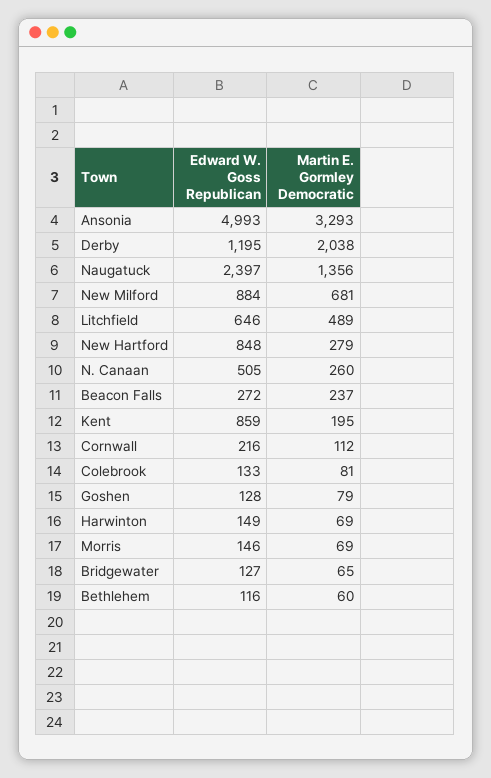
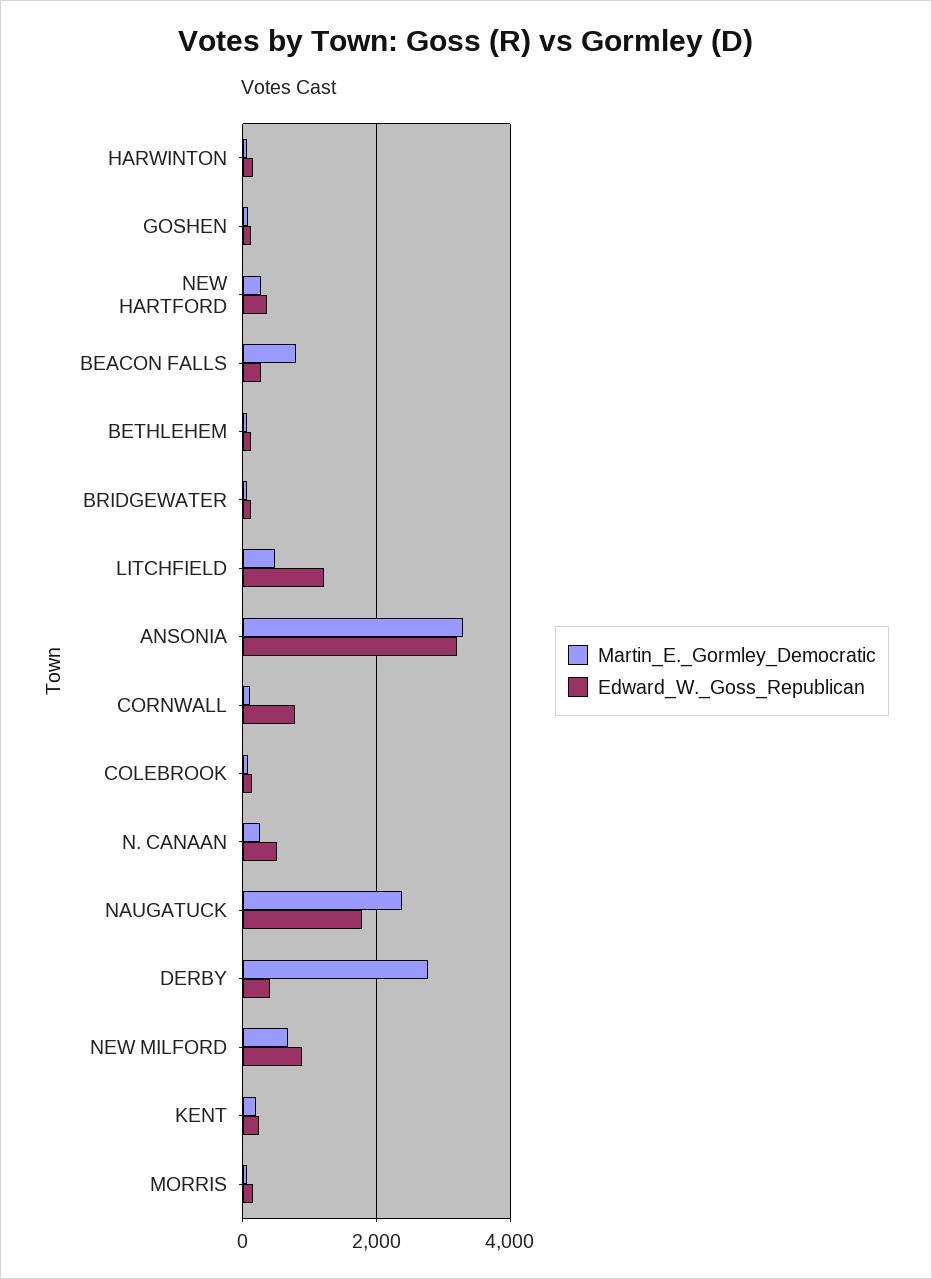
  {
    "Edward W. Goss Republican": {
-     "Ansonia": 4993,
+     "Ansonia": 3200,
-     "Derby": 1195,
+     "Derby": 400,
-     "Naugatuck": 2397,
+     "Naugatuck": 1800,
      "New Milford": 884,
-     "Litchfield": 646,
+     "Litchfield": 1200,
-     "New Hartford": 848,
+     "New Hartford": 400,
      "N. Canaan": 505,
      "Beacon Falls": 272,
-     "Kent": 859,
+     "Kent": 200,
-     "Cornwall": 216,
+     "Cornwall": 800,
      "Colebrook": 133,
      "Goshen": 128,
      "Harwinton": 149,
      "Morris": 146,
      "Bridgewater": 127,
      "Bethlehem": 116
    },
    "Martin E. Gormley Democratic": {
      "Ansonia": 3293,
-     "Derby": 2038,
+     "Derby": 2800,
-     "Naugatuck": 1356,
+     "Naugatuck": 2400,
      "New Milford": 681,
      "Litchfield": 489,
      "New Hartford": 279,
      "N. Canaan": 260,
-     "Beacon Falls": 237,
+     "Beacon Falls": 800,
      "Kent": 195,
      "Cornwall": 112,
      "Colebrook": 81,
      "Goshen": 79,
      "Harwinton": 69,
      "Morris": 69,
      "Bridgewater": 65,
      "Bethlehem": 60
    }
  }

